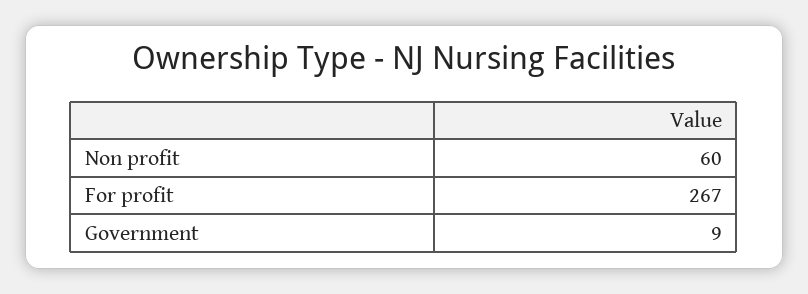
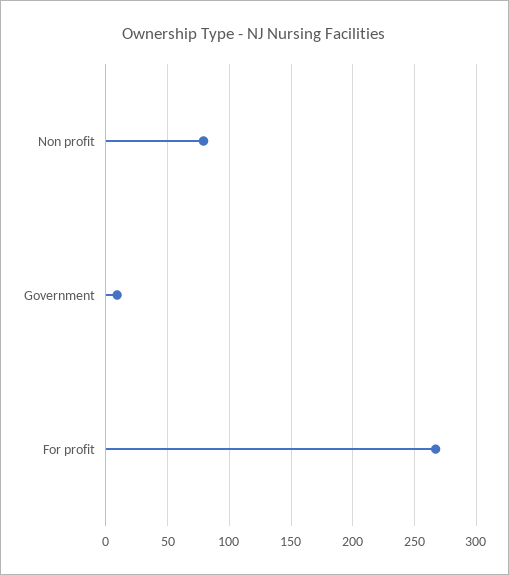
  {
-   "Non profit": 60,
+   "Non profit": 80,
    "For profit": 267,
    "Government": 9
  }

